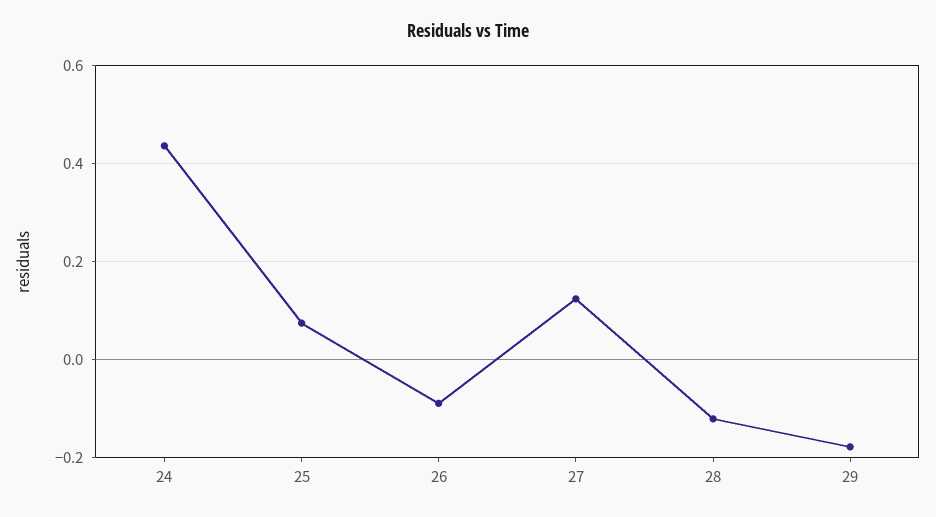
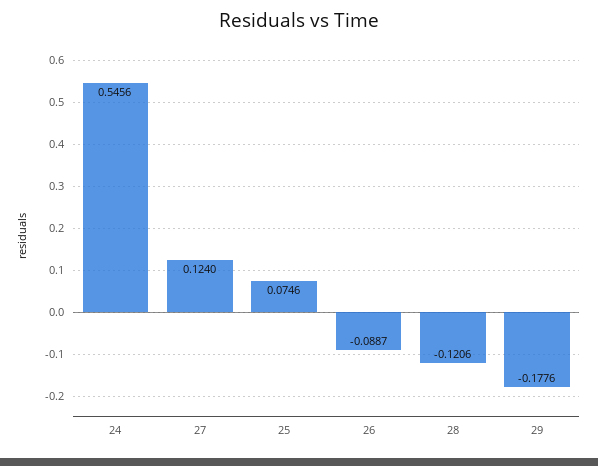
  {
-   "24": 0.44,
+   "24": 0.5456,
    "25": 0.0746,
    "26": -0.0887,
    "27": 0.124,
    "28": -0.1206,
    "29": -0.1776
  }

